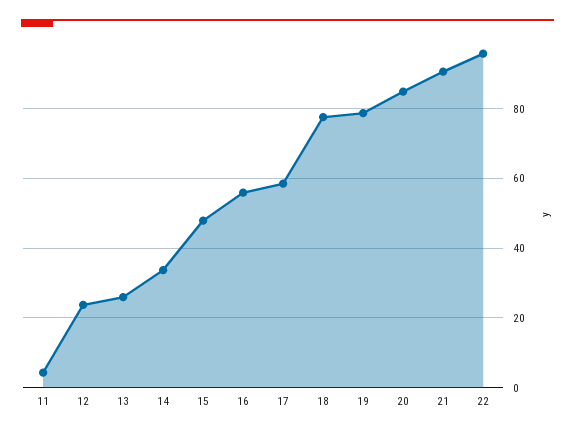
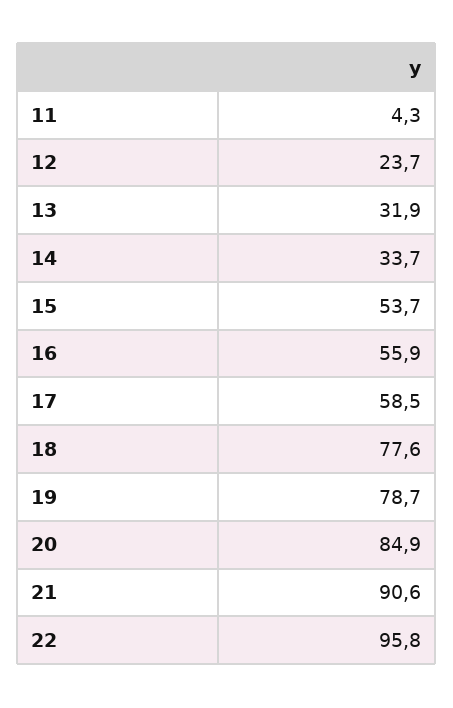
  {
    "11": 4.3,
    "12": 23.7,
-   "13": 26,
+   "13": 31.9,
    "14": 33.7,
-   "15": 48,
+   "15": 53.7,
    "16": 55.9,
    "17": 58.5,
    "18": 77.6,
    "19": 78.7,
    "20": 84.9,
    "21": 90.6,
    "22": 95.8
  }

